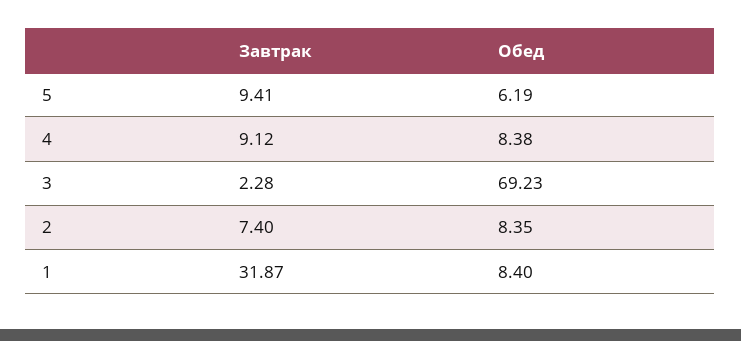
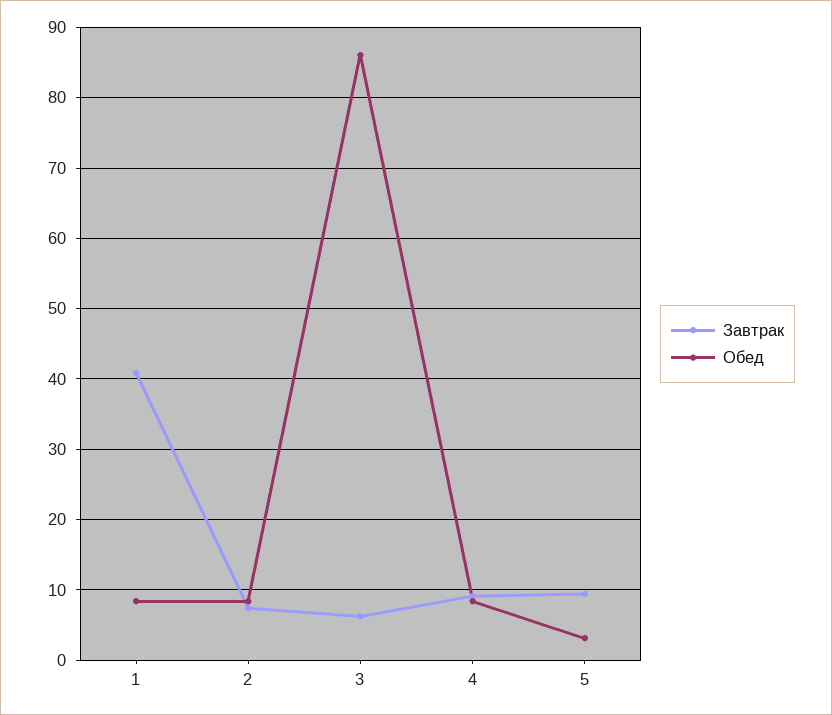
  {
    "Завтрак": {
      "5": 9.41,
      "4": 9.12,
-     "3": 2.28,
+     "3": 6,
      "2": 7.4,
-     "1": 31.87
+     "1": 41
    },
    "Обед": {
-     "5": 6.19,
+     "5": 3,
      "4": 8.38,
-     "3": 69.23,
+     "3": 86,
      "2": 8.35,
      "1": 8.4
    }
  }

